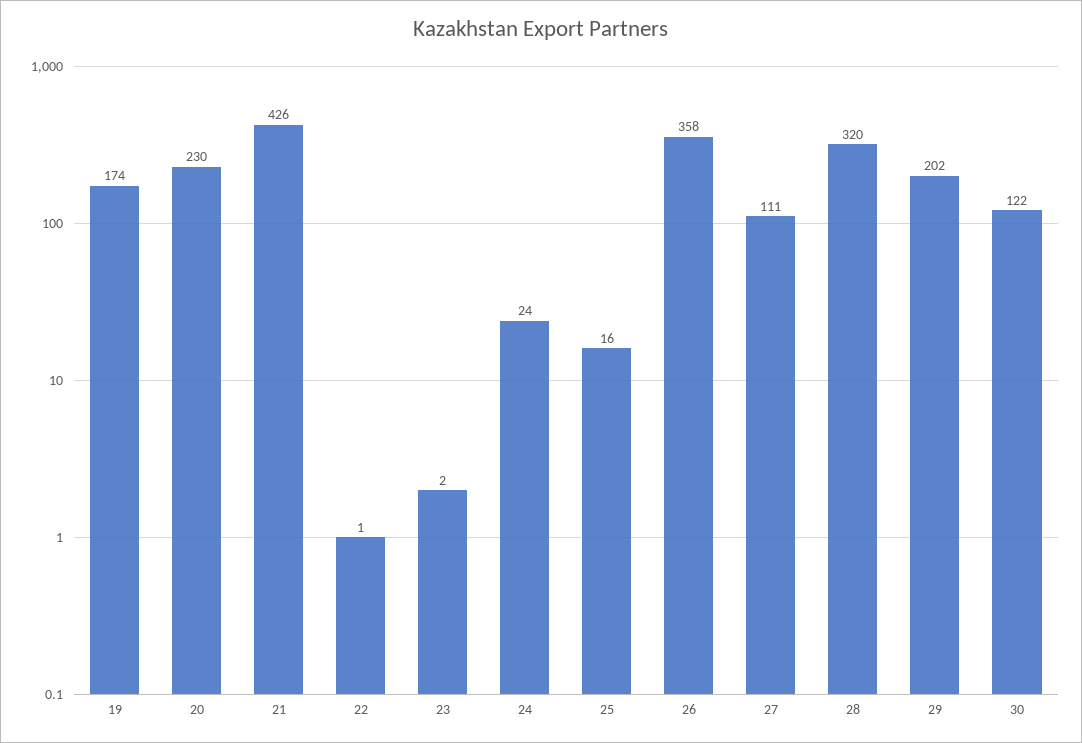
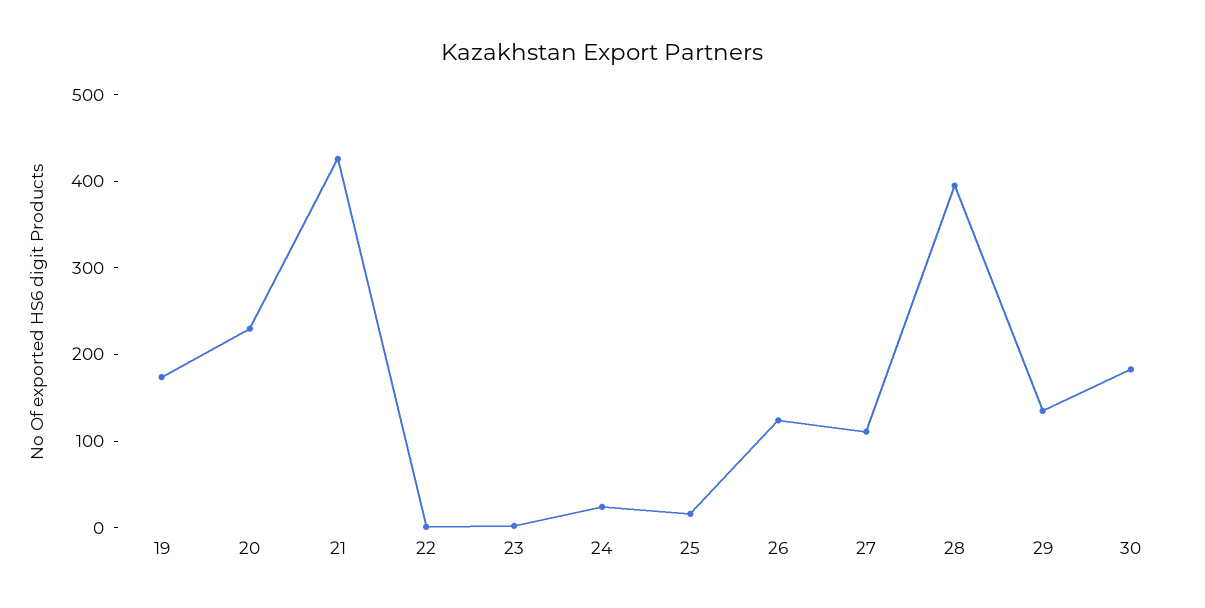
  {
    "19": 174,
    "20": 230,
    "21": 426,
    "22": 1,
    "23": 2,
    "24": 24,
    "25": 16,
-   "26": 358,
+   "26": 120,
    "27": 111,
-   "28": 320,
+   "28": 400,
-   "29": 202,
+   "29": 140,
-   "30": 122
+   "30": 180
  }

